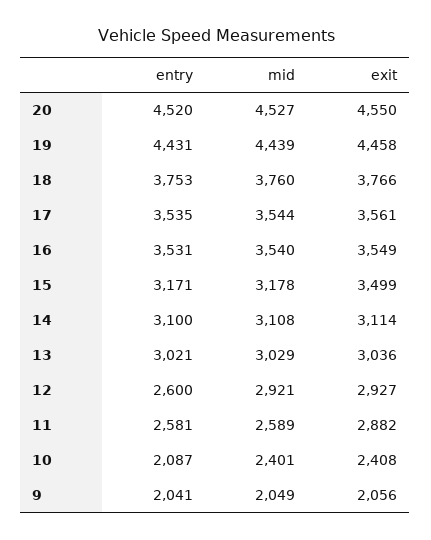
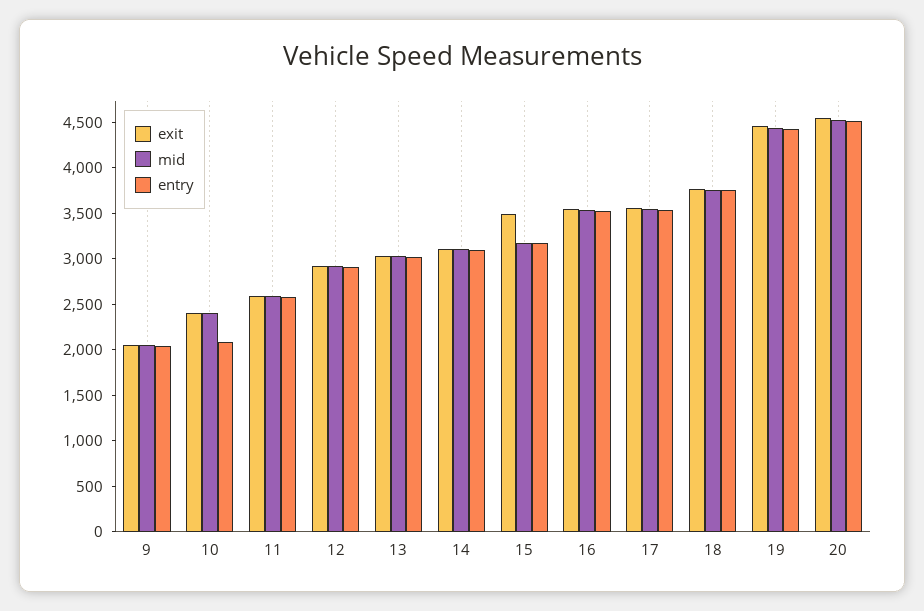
  {
    "entry": {
      "20": 4520,
      "19": 4431,
      "18": 3753,
      "17": 3535,
      "16": 3531,
      "15": 3171,
      "14": 3100,
      "13": 3021,
-     "12": 2600,
+     "12": 2900,
      "11": 2581,
      "10": 2087,
      "9": 2041
    },
    "mid": {
      "20": 4527,
      "19": 4439,
      "18": 3760,
      "17": 3544,
      "16": 3540,
      "15": 3178,
      "14": 3108,
      "13": 3029,
      "12": 2921,
      "11": 2589,
      "10": 2401,
      "9": 2049
    },
    "exit": {
      "20": 4550,
      "19": 4458,
      "18": 3766,
      "17": 3561,
      "16": 3549,
      "15": 3499,
      "14": 3114,
      "13": 3036,
      "12": 2927,
-     "11": 2882,
+     "11": 2600,
      "10": 2408,
      "9": 2056
    }
  }

